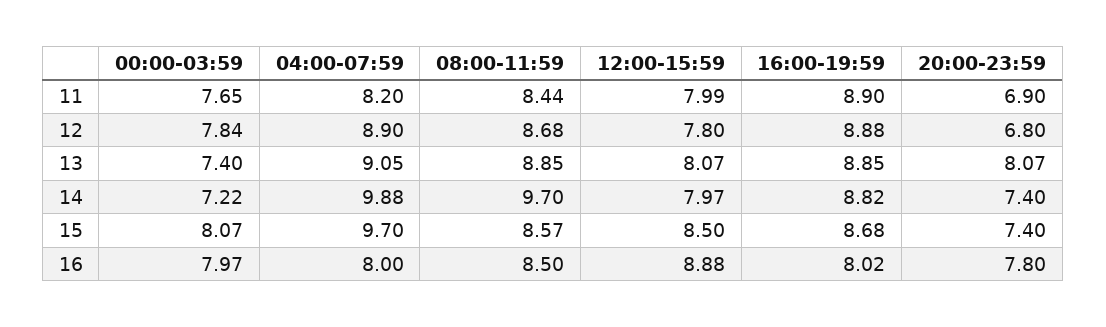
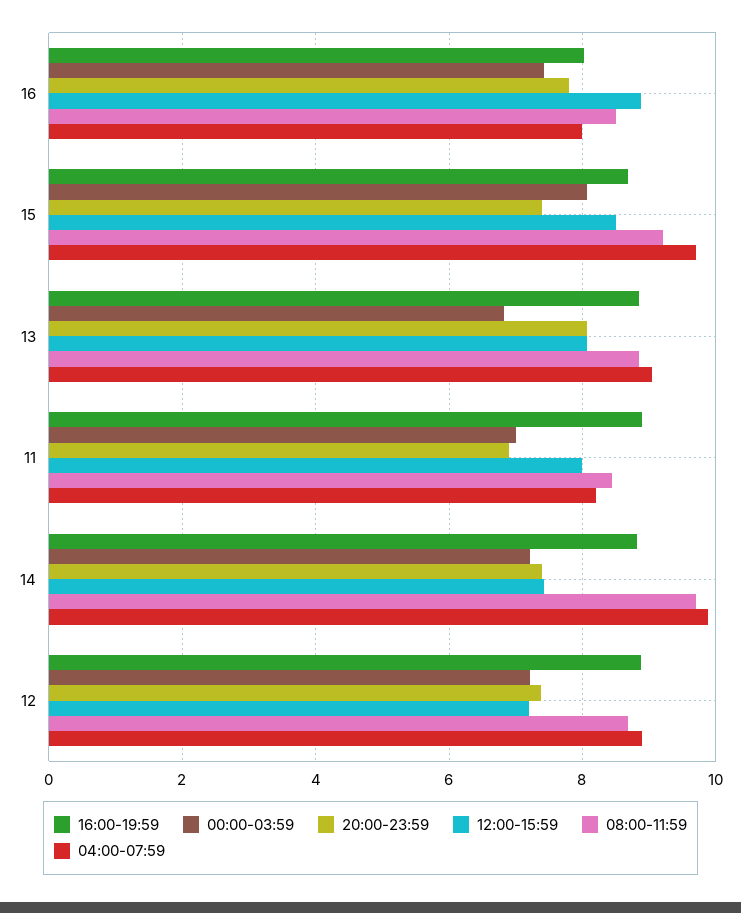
  {
    "00:00-03:59": {
-     "11": 7.65,
+     "11": 7,
-     "12": 7.84,
+     "12": 7.2,
-     "13": 7.4,
+     "13": 6.8,
      "14": 7.22,
      "15": 8.07,
-     "16": 7.97
+     "16": 7.4
    },
    "04:00-07:59": {
      "11": 8.2,
      "12": 8.9,
      "13": 9.05,
      "14": 9.88,
      "15": 9.7,
      "16": 8
    },
    "08:00-11:59": {
      "11": 8.44,
      "12": 8.68,
      "13": 8.85,
      "14": 9.7,
-     "15": 8.57,
+     "15": 9.2,
      "16": 8.5
    },
    "12:00-15:59": {
      "11": 7.99,
-     "12": 7.8,
+     "12": 7.2,
      "13": 8.07,
-     "14": 7.97,
+     "14": 7.4,
      "15": 8.5,
      "16": 8.88
    },
    "16:00-19:59": {
      "11": 8.9,
      "12": 8.88,
      "13": 8.85,
      "14": 8.82,
      "15": 8.68,
      "16": 8.02
    },
    "20:00-23:59": {
      "11": 6.9,
-     "12": 6.8,
+     "12": 7.4,
      "13": 8.07,
      "14": 7.4,
      "15": 7.4,
      "16": 7.8
    }
  }

